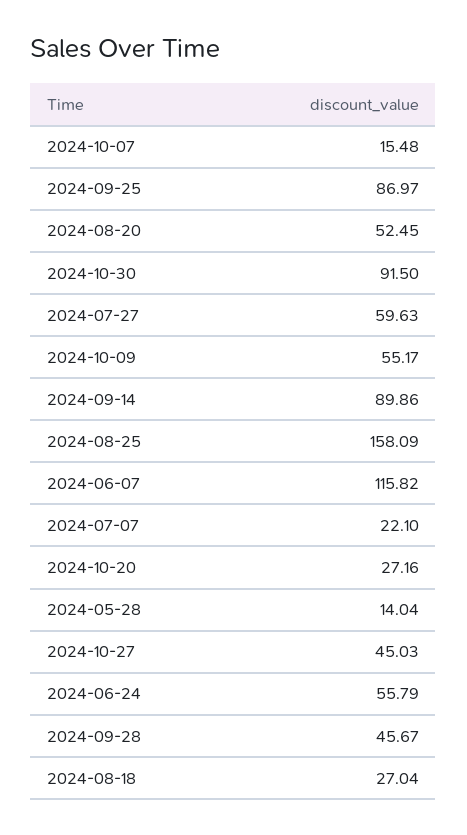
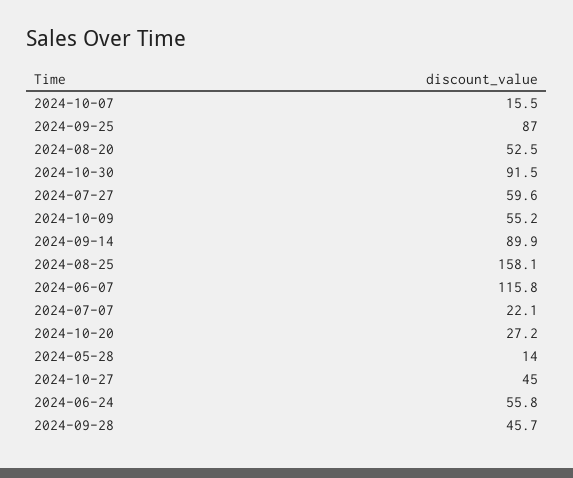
  {
    "2024-10-07": 15.48,
    "2024-09-25": 86.97,
    "2024-08-20": 52.45,
    "2024-10-30": 91.5,
    "2024-07-27": 59.63,
    "2024-10-09": 55.17,
    "2024-09-14": 89.86,
    "2024-08-25": 158.09,
    "2024-06-07": 115.82,
    "2024-07-07": 22.1,
    "2024-10-20": 27.16,
    "2024-05-28": 14.04,
    "2024-10-27": 45.03,
    "2024-06-24": 55.79,
-   "2024-09-28": 45.67,
+   "2024-09-28": 45.67
-   "2024-08-18": 27.04
  }

